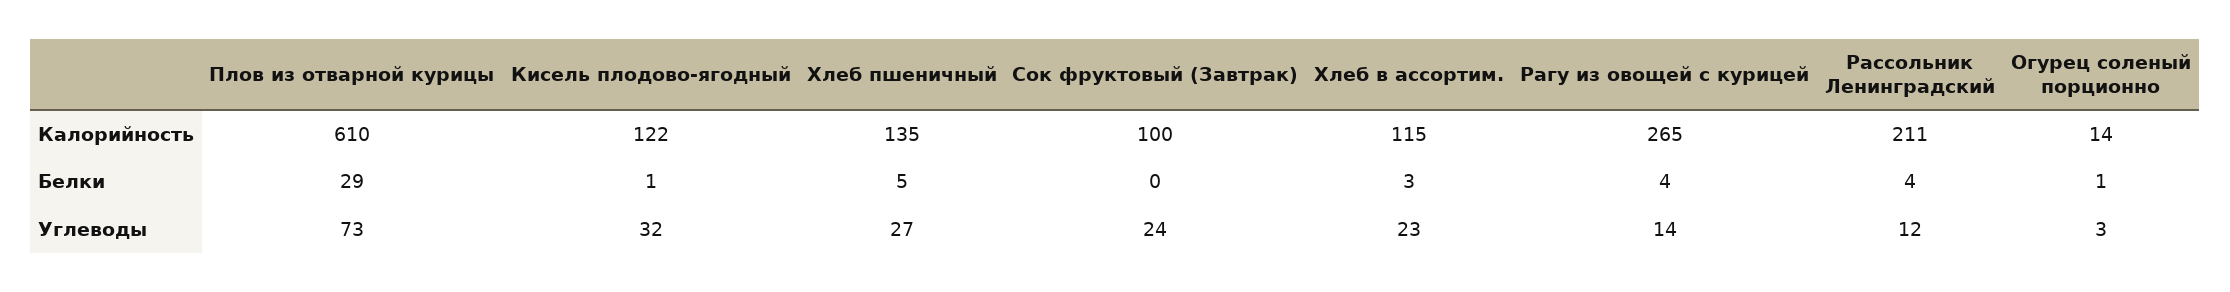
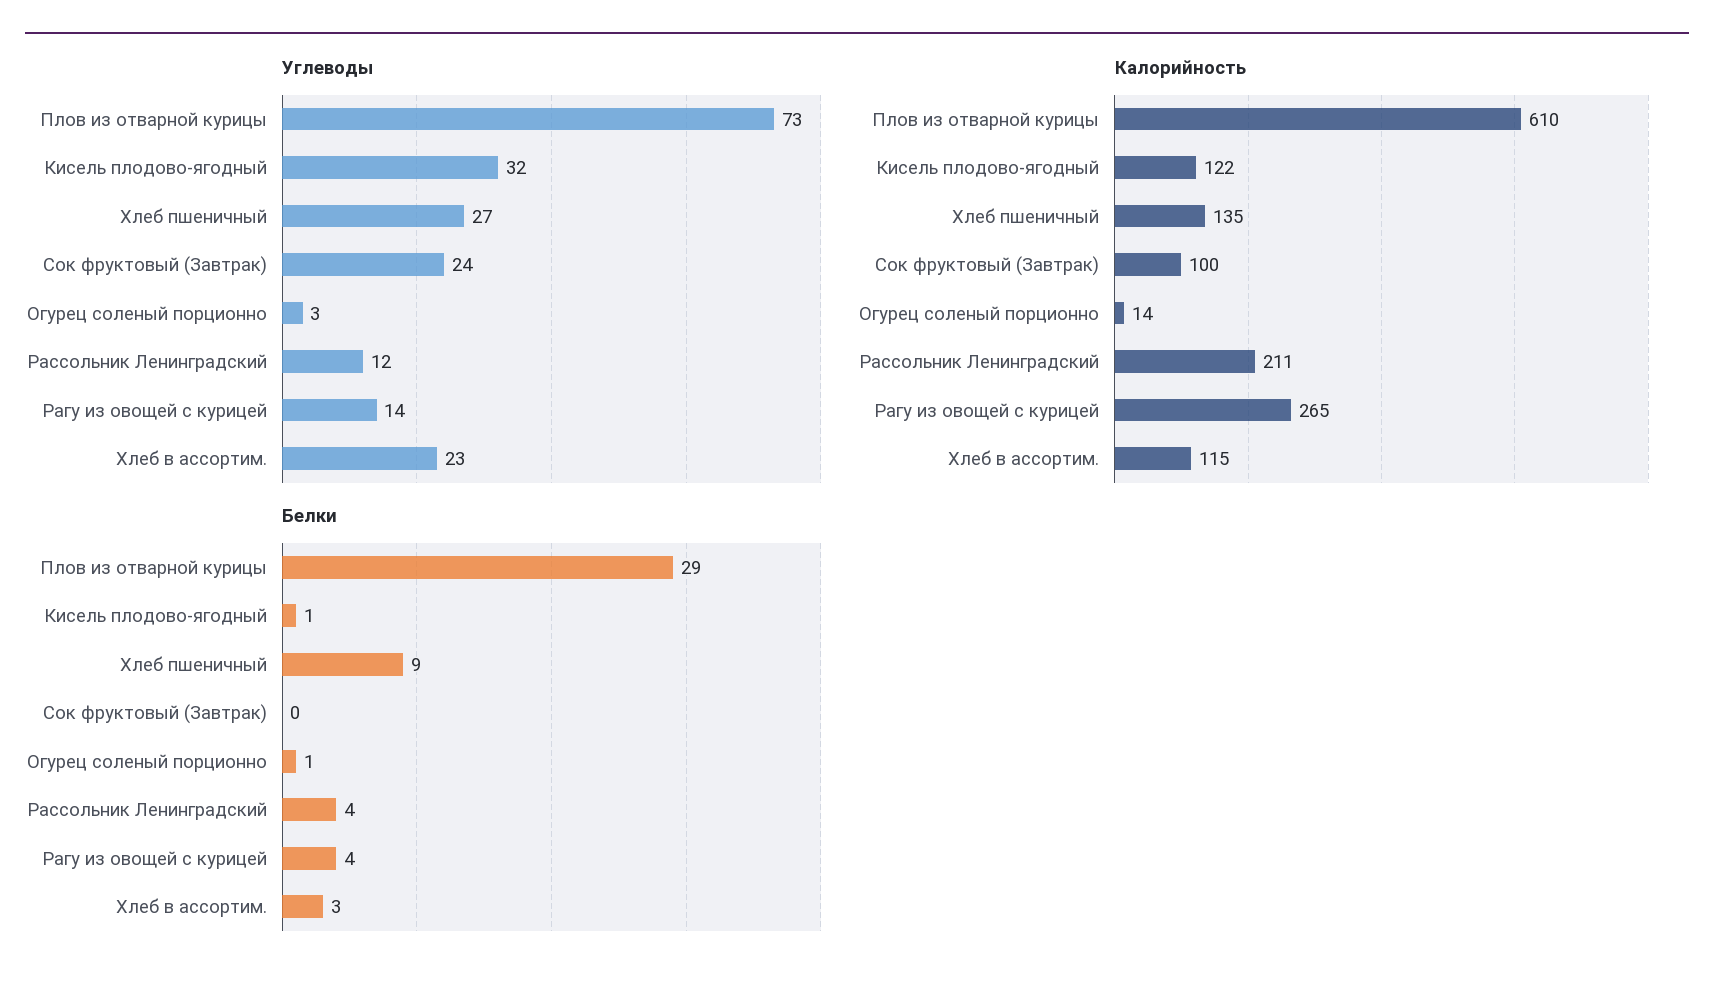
  {
    "Калорийность": {
      "Плов из отварной курицы": 610,
      "Кисель плодово-ягодный": 122,
      "Хлеб пшеничный": 135,
      "Сок фруктовый (Завтрак)": 100,
      "Хлеб в ассортим.": 115,
      "Рагу из овощей с курицей": 265,
      "Рассольник Ленинградский": 211,
      "Огурец соленый порционно": 14
    },
    "Белки": {
      "Плов из отварной курицы": 29,
      "Кисель плодово-ягодный": 1,
-     "Хлеб пшеничный": 5,
+     "Хлеб пшеничный": 9,
      "Сок фруктовый (Завтрак)": 0,
      "Хлеб в ассортим.": 3,
      "Рагу из овощей с курицей": 4,
      "Рассольник Ленинградский": 4,
      "Огурец соленый порционно": 1
    },
    "Углеводы": {
      "Плов из отварной курицы": 73,
      "Кисель плодово-ягодный": 32,
      "Хлеб пшеничный": 27,
      "Сок фруктовый (Завтрак)": 24,
      "Хлеб в ассортим.": 23,
      "Рагу из овощей с курицей": 14,
      "Рассольник Ленинградский": 12,
      "Огурец соленый порционно": 3
    }
  }

